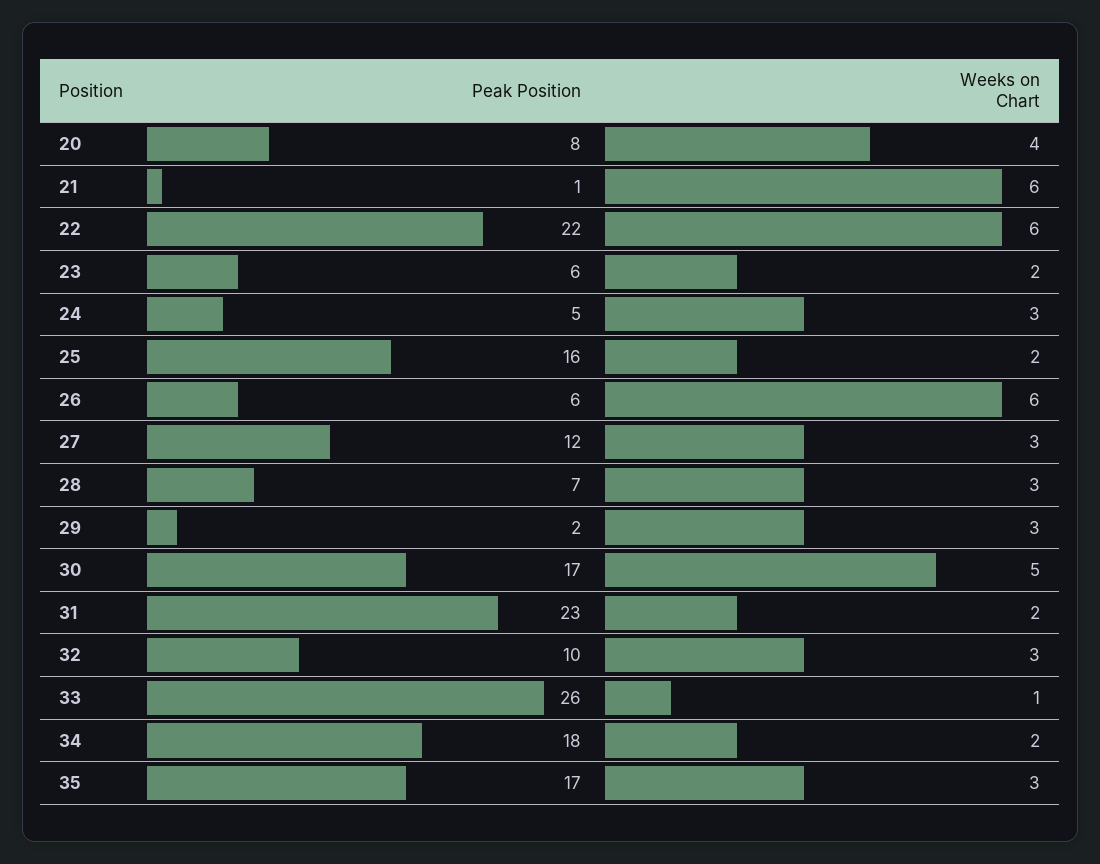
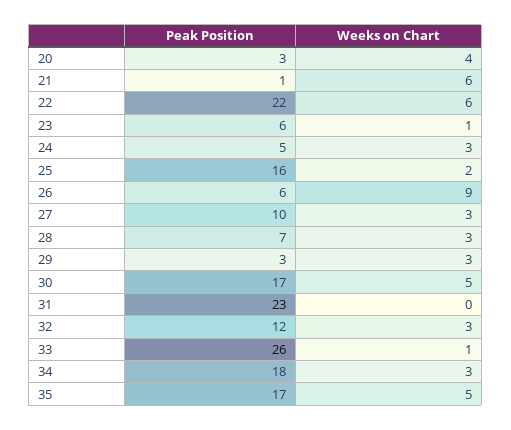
  {
    "Peak Position": {
-     "20": 8,
+     "20": 3,
      "21": 1,
      "22": 22,
      "23": 6,
      "24": 5,
      "25": 16,
      "26": 6,
-     "27": 12,
+     "27": 10,
      "28": 7,
-     "29": 2,
+     "29": 3,
      "30": 17,
      "31": 23,
-     "32": 10,
+     "32": 12,
      "33": 26,
      "34": 18,
      "35": 17
    },
    "Weeks on Chart": {
      "20": 4,
      "21": 6,
      "22": 6,
-     "23": 2,
+     "23": 1,
      "24": 3,
      "25": 2,
-     "26": 6,
+     "26": 9,
      "27": 3,
      "28": 3,
      "29": 3,
      "30": 5,
-     "31": 2,
+     "31": 0,
      "32": 3,
      "33": 1,
-     "34": 2,
+     "34": 3,
-     "35": 3
+     "35": 5
    }
  }

